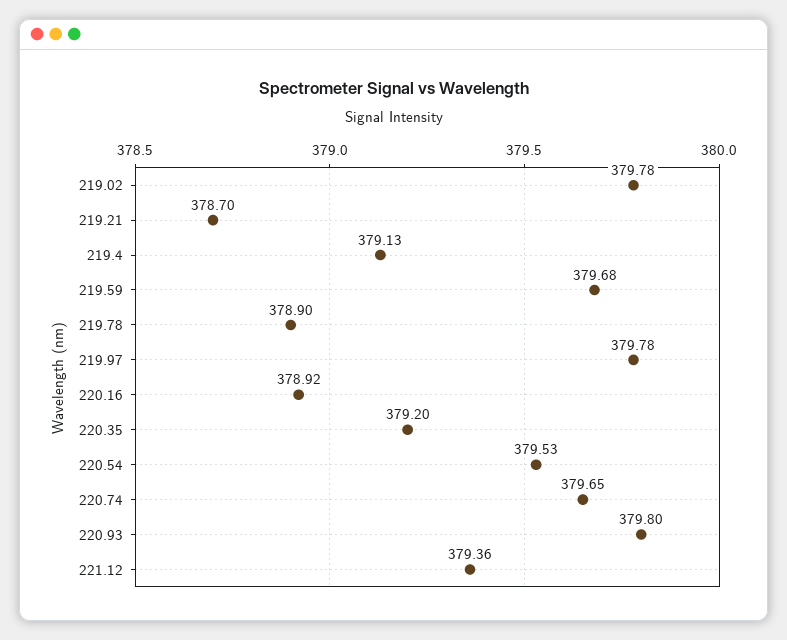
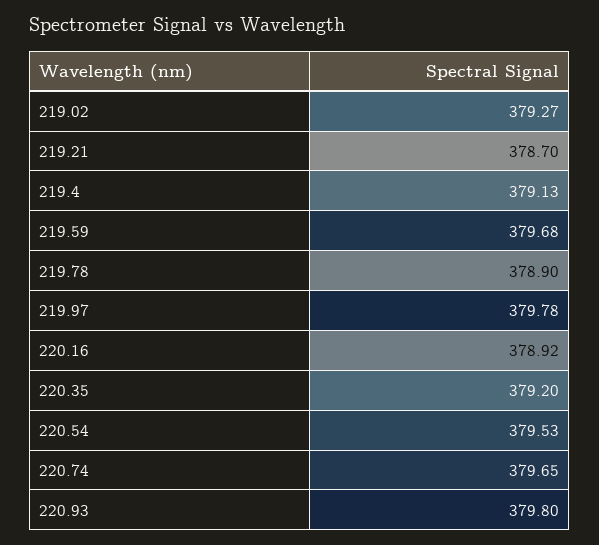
  {
-   "219.02": 379.78,
+   "219.02": 379.27,
    "219.21": 378.7,
    "219.4": 379.13,
    "219.59": 379.68,
    "219.78": 378.9,
    "219.97": 379.78,
    "220.16": 378.92,
    "220.35": 379.2,
    "220.54": 379.53,
    "220.74": 379.65,
-   "220.93": 379.8,
+   "220.93": 379.8
-   "221.12": 379.36
  }

